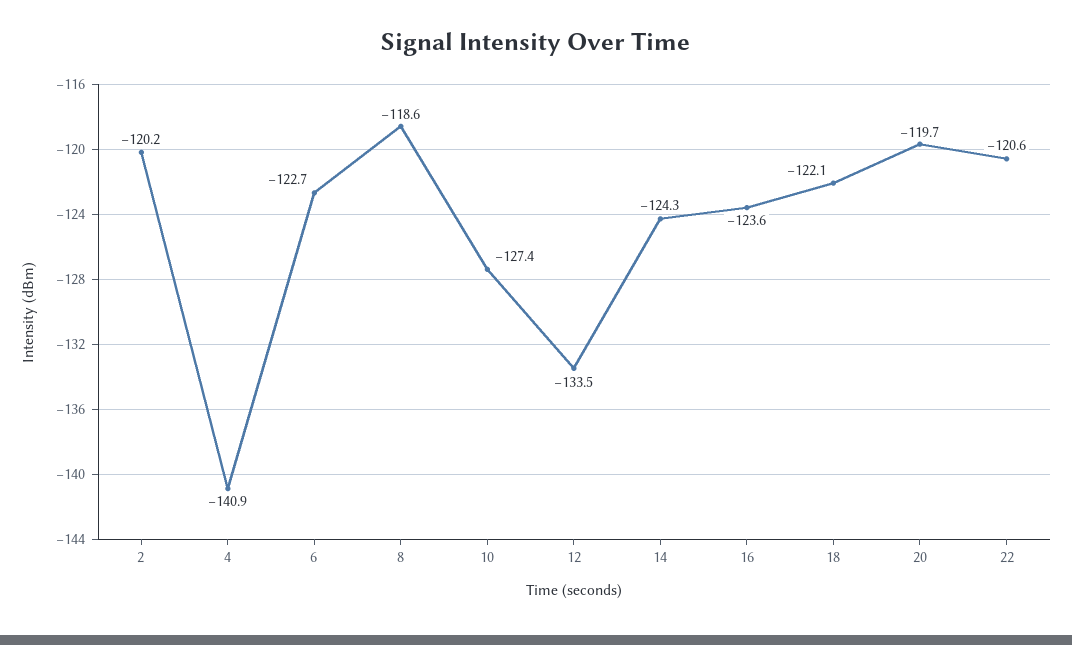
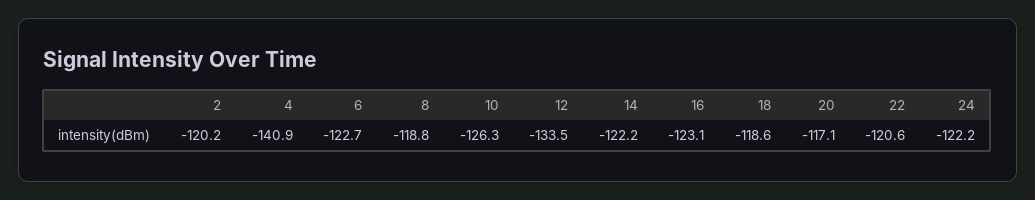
  {
    "2": -120.2,
    "4": -140.9,
    "6": -122.7,
-   "8": -118.6,
+   "8": -118.8,
-   "10": -127.4,
+   "10": -126.3,
    "12": -133.5,
-   "14": -124.3,
+   "14": -122.2,
-   "16": -123.6,
+   "16": -123.1,
-   "18": -122.1,
+   "18": -118.6,
-   "20": -119.7,
+   "20": -117.1,
-   "22": -120.6
+   "22": -120.6,
+   "24": -122.2
  }

